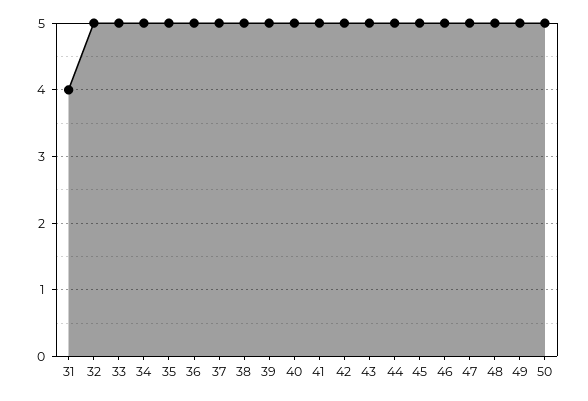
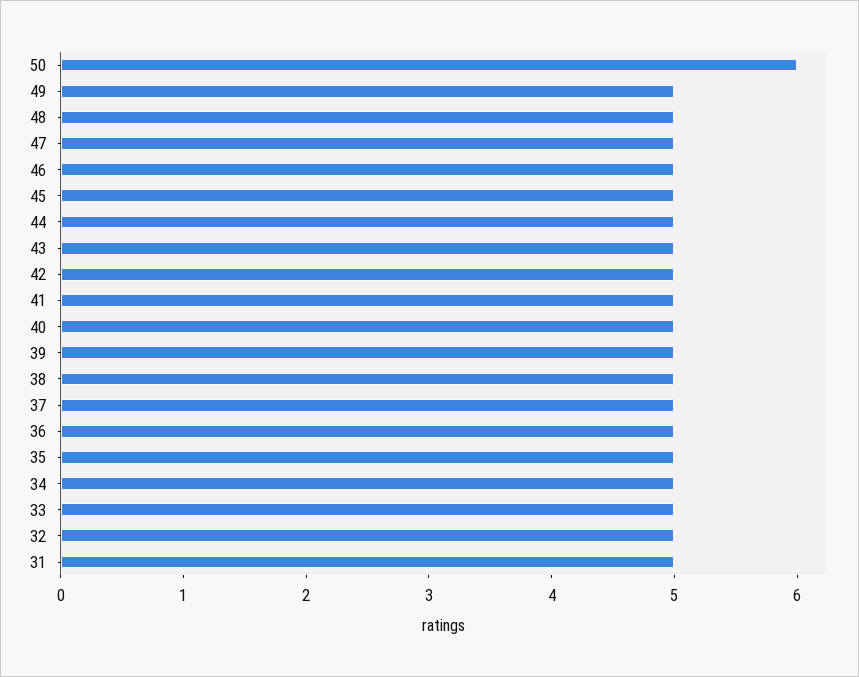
  {
-   "31": 4,
+   "31": 5,
    "32": 5,
    "33": 5,
    "34": 5,
    "35": 5,
    "36": 5,
    "37": 5,
    "38": 5,
    "39": 5,
    "40": 5,
    "41": 5,
    "42": 5,
    "43": 5,
    "44": 5,
    "45": 5,
    "46": 5,
    "47": 5,
    "48": 5,
    "49": 5,
-   "50": 5
+   "50": 6
  }

